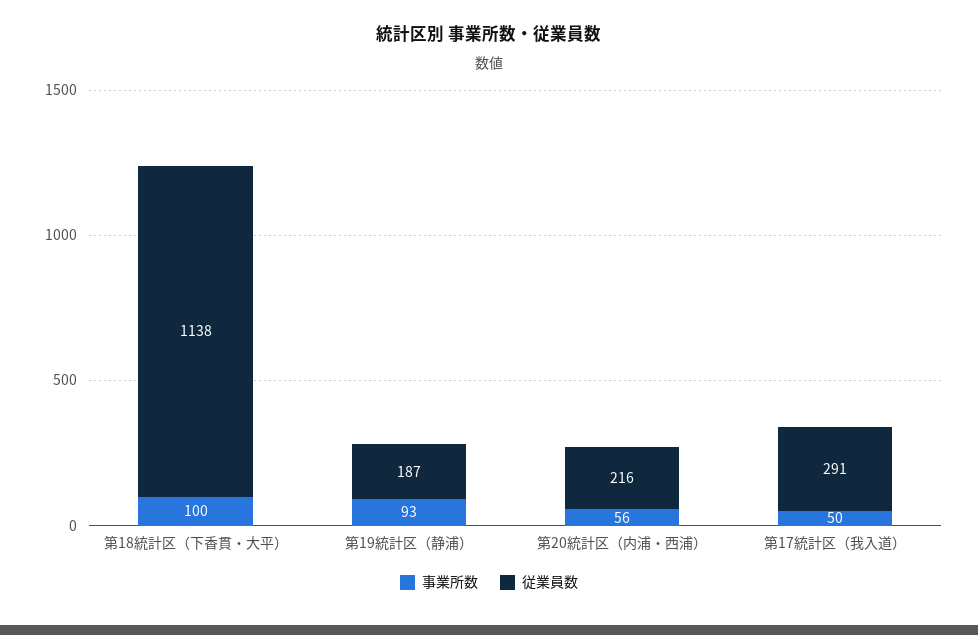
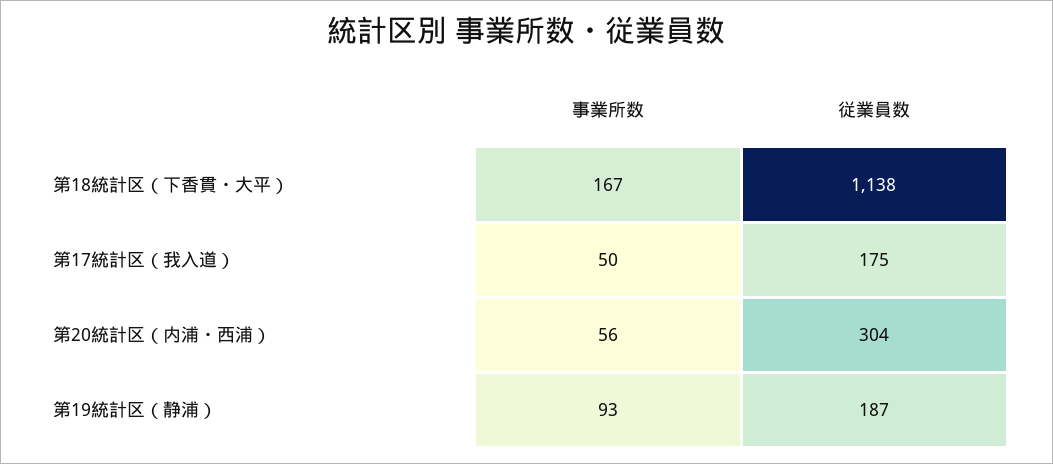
  {
    "事業所数": {
-     "第18統計区（下香貫・大平）": 100,
+     "第18統計区（下香貫・大平）": 167,
      "第19統計区（静浦）": 93,
      "第20統計区（内浦・西浦）": 56,
      "第17統計区（我入道）": 50
    },
    "従業員数": {
      "第18統計区（下香貫・大平）": 1138,
      "第19統計区（静浦）": 187,
-     "第20統計区（内浦・西浦）": 216,
+     "第20統計区（内浦・西浦）": 304,
-     "第17統計区（我入道）": 291
+     "第17統計区（我入道）": 175
    }
  }

